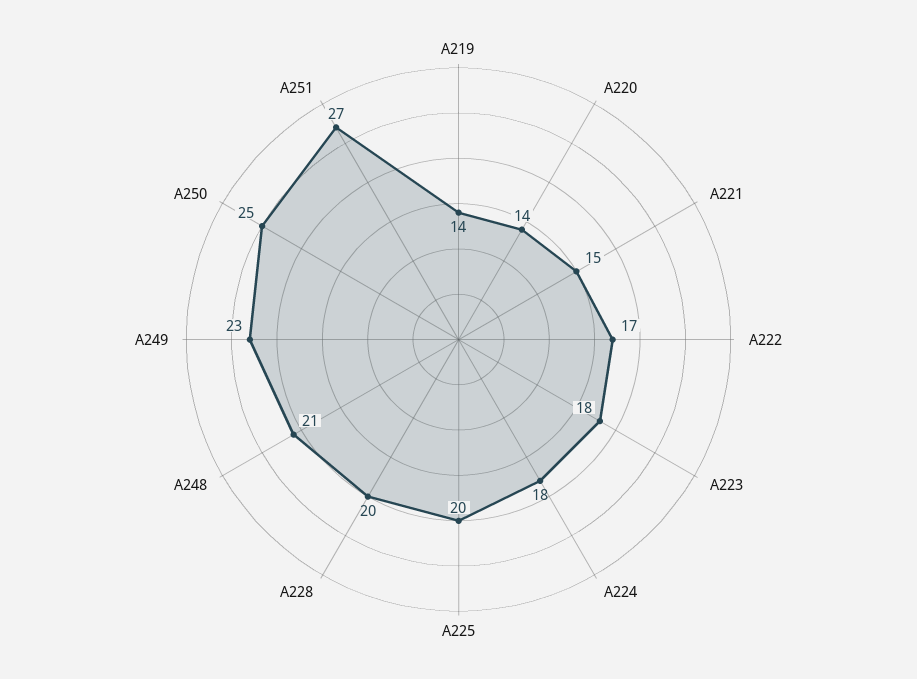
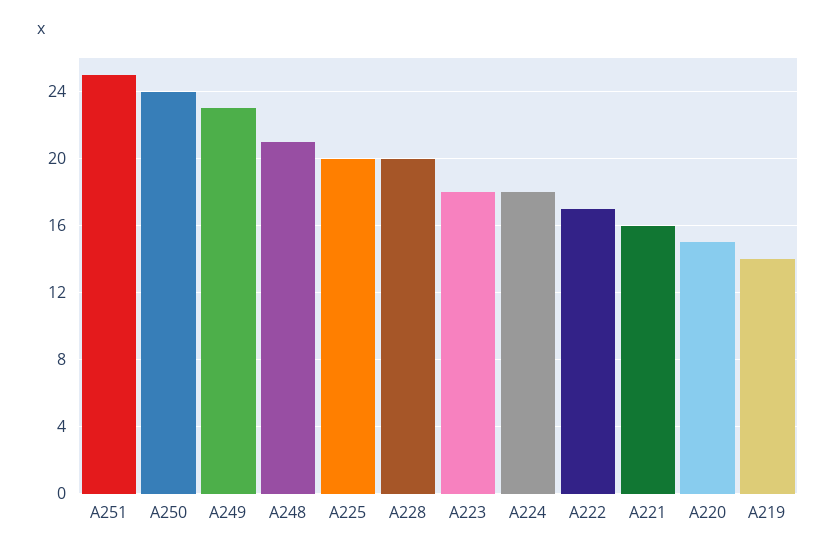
  {
    "A219": 14,
-   "A220": 14,
+   "A220": 15,
-   "A221": 15,
+   "A221": 16,
    "A222": 17,
    "A223": 18,
    "A224": 18,
    "A225": 20,
    "A228": 20,
    "A248": 21,
    "A249": 23,
-   "A250": 25,
+   "A250": 24,
-   "A251": 27
+   "A251": 25
  }

